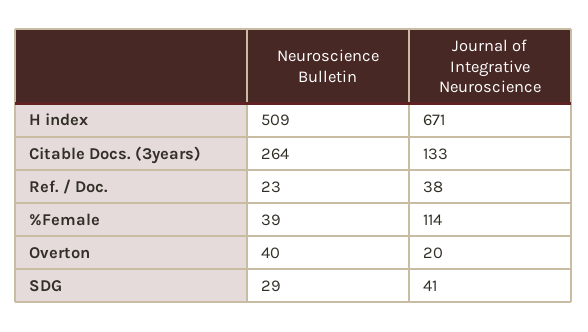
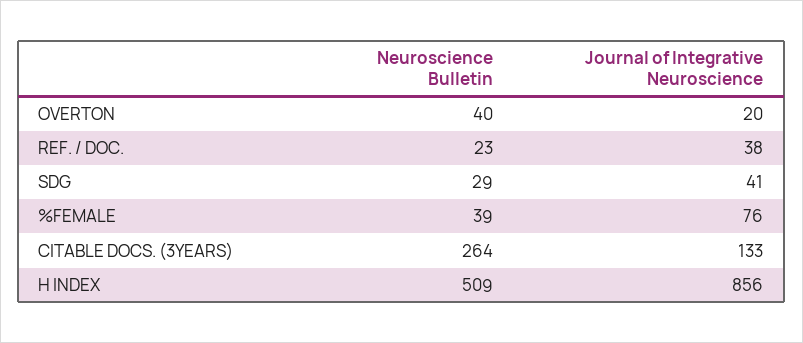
  {
    "Neuroscience Bulletin": {
      "H index": 509,
      "Citable Docs. (3years)": 264,
      "Ref. / Doc.": 23,
      "%Female": 39,
      "Overton": 40,
      "SDG": 29
    },
    "Journal of Integrative Neuroscience": {
-     "H index": 671,
+     "H index": 856,
      "Citable Docs. (3years)": 133,
      "Ref. / Doc.": 38,
-     "%Female": 114,
+     "%Female": 76,
      "Overton": 20,
      "SDG": 41
    }
  }

